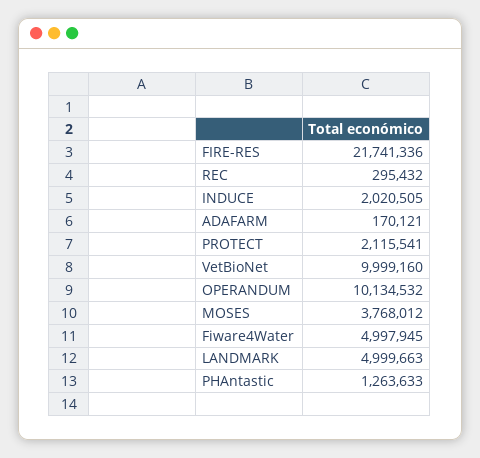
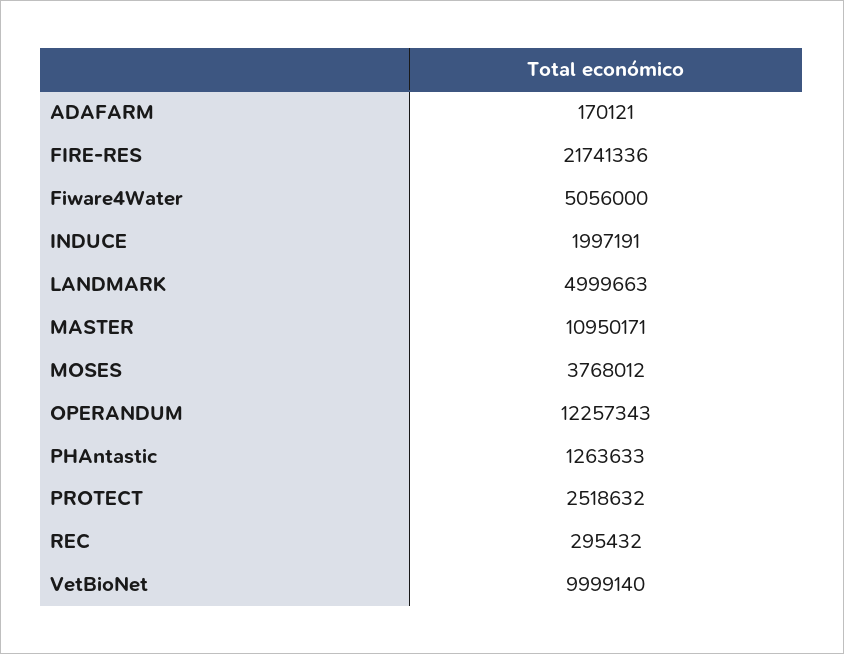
  {
    "FIRE-RES": 21741336,
    "REC": 295432,
-   "INDUCE": 2020505,
+   "INDUCE": 1997191,
    "ADAFARM": 170121,
-   "PROTECT": 2115541,
+   "PROTECT": 2518632,
-   "VetBioNet": 9999160,
+   "VetBioNet": 9999140,
-   "OPERANDUM": 10134532,
+   "OPERANDUM": 12257343,
    "MOSES": 3768012,
-   "Fiware4Water": 4997945,
+   "Fiware4Water": 5056000,
    "LANDMARK": 4999663,
-   "PHAntastic": 1263633
+   "PHAntastic": 1263633,
+   "MASTER": 10950171
  }

